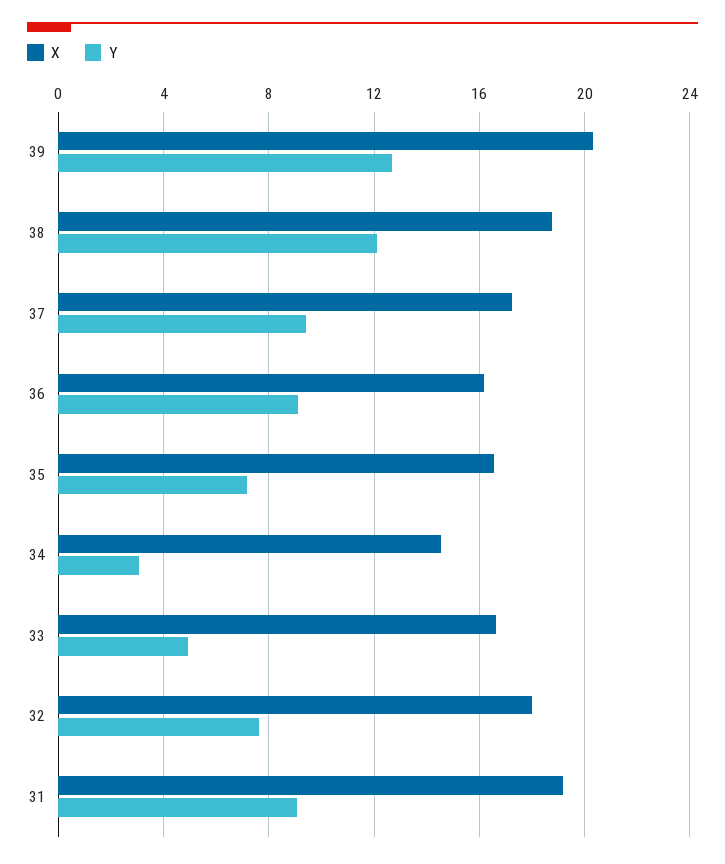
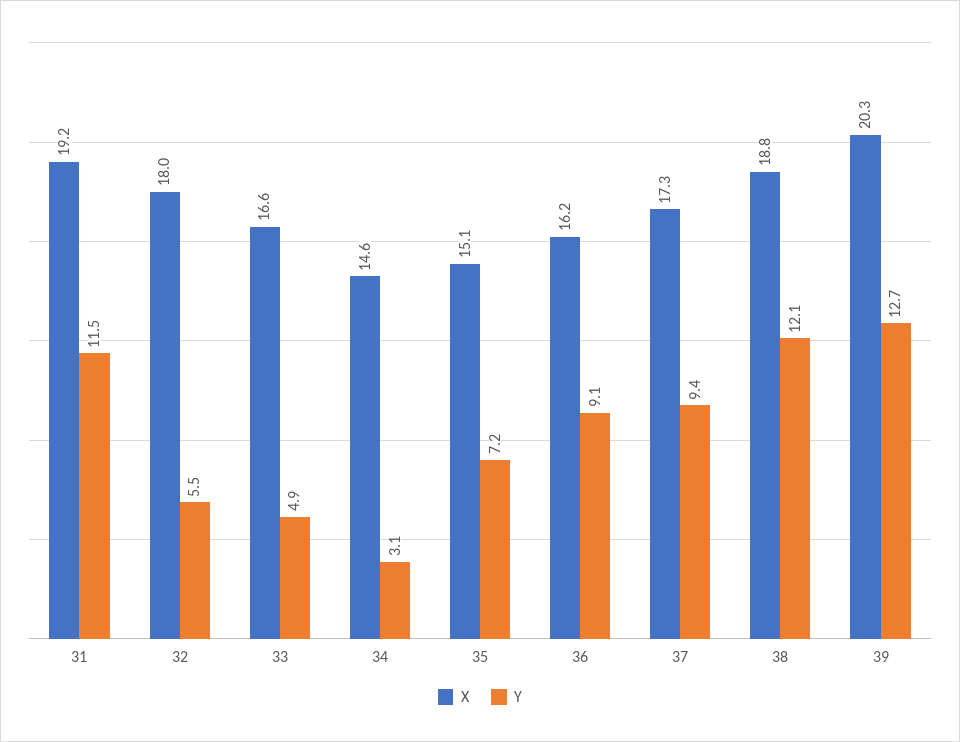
  {
    "X": {
      "39": 20.3,
      "38": 18.8,
      "37": 17.3,
      "36": 16.2,
-     "35": 16.5,
+     "35": 15.1,
      "34": 14.6,
      "33": 16.6,
      "32": 18,
      "31": 19.2
    },
    "Y": {
      "39": 12.7,
      "38": 12.1,
      "37": 9.4,
      "36": 9.1,
      "35": 7.2,
      "34": 3.1,
      "33": 4.9,
-     "32": 7.5,
+     "32": 5.5,
-     "31": 9
+     "31": 11.5
    }
  }

